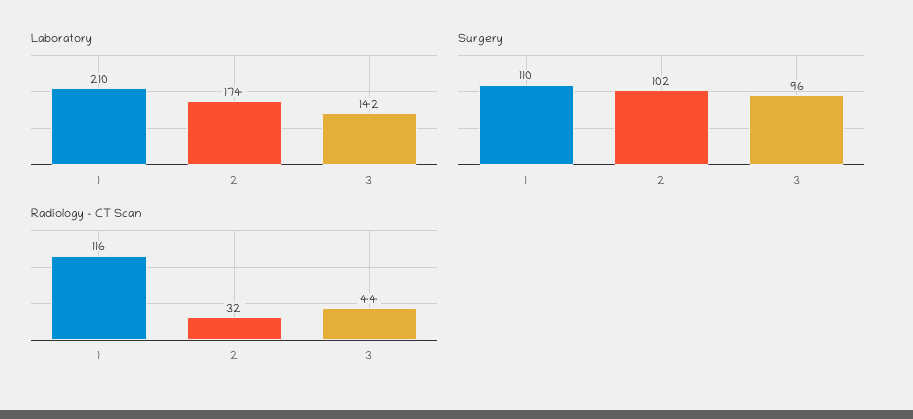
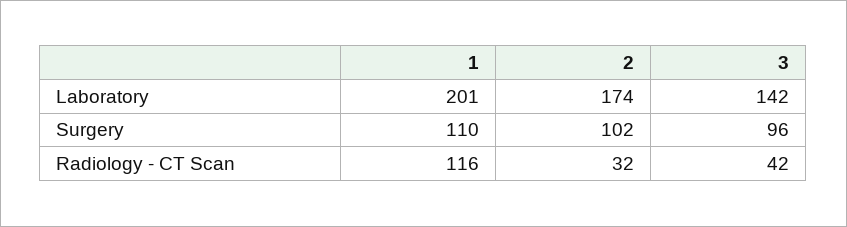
  {
    "Laboratory": {
-     "1": 210,
+     "1": 201,
      "2": 174,
      "3": 142
    },
    "Surgery": {
      "1": 110,
      "2": 102,
      "3": 96
    },
    "Radiology - CT Scan": {
      "1": 116,
      "2": 32,
-     "3": 44
+     "3": 42
    }
  }

